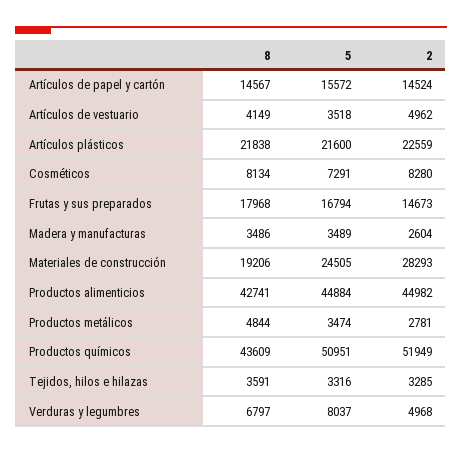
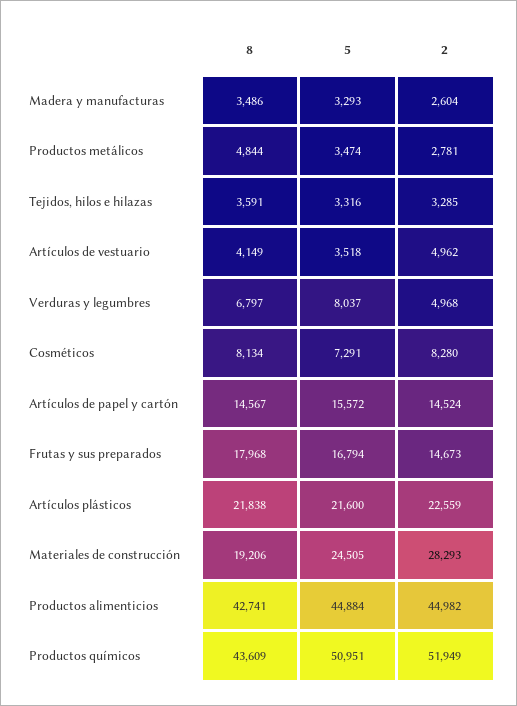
  {
    "8": {
      "Artículos de papel y cartón": 14567,
      "Artículos de vestuario": 4149,
      "Artículos plásticos": 21838,
      "Cosméticos": 8134,
      "Frutas y sus preparados": 17968,
      "Madera y manufacturas": 3486,
      "Materiales de construcción": 19206,
      "Productos alimenticios": 42741,
      "Productos metálicos": 4844,
      "Productos químicos": 43609,
      "Tejidos, hilos e hilazas": 3591,
      "Verduras y legumbres": 6797
    },
    "5": {
      "Artículos de papel y cartón": 15572,
      "Artículos de vestuario": 3518,
      "Artículos plásticos": 21600,
      "Cosméticos": 7291,
      "Frutas y sus preparados": 16794,
-     "Madera y manufacturas": 3489,
+     "Madera y manufacturas": 3293,
      "Materiales de construcción": 24505,
      "Productos alimenticios": 44884,
      "Productos metálicos": 3474,
      "Productos químicos": 50951,
      "Tejidos, hilos e hilazas": 3316,
      "Verduras y legumbres": 8037
    },
    "2": {
      "Artículos de papel y cartón": 14524,
      "Artículos de vestuario": 4962,
      "Artículos plásticos": 22559,
      "Cosméticos": 8280,
      "Frutas y sus preparados": 14673,
      "Madera y manufacturas": 2604,
      "Materiales de construcción": 28293,
      "Productos alimenticios": 44982,
      "Productos metálicos": 2781,
      "Productos químicos": 51949,
      "Tejidos, hilos e hilazas": 3285,
      "Verduras y legumbres": 4968
    }
  }

